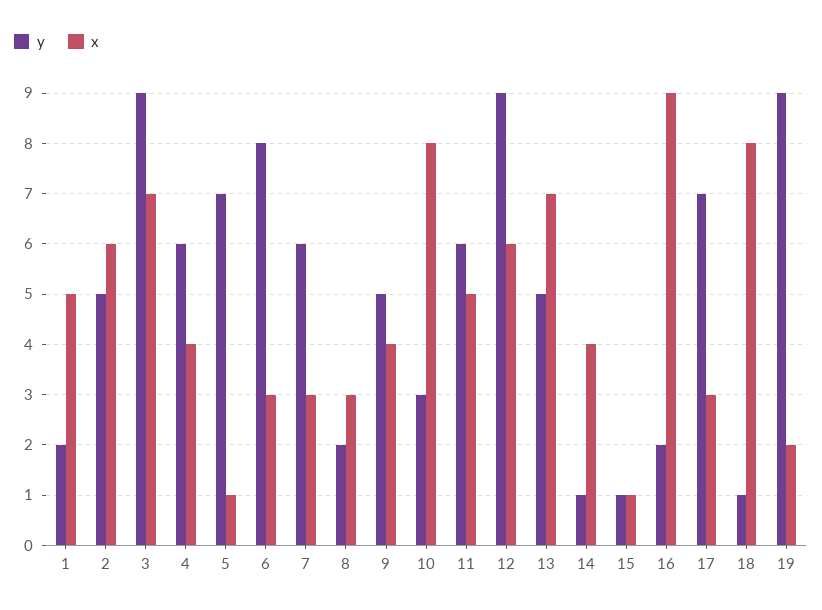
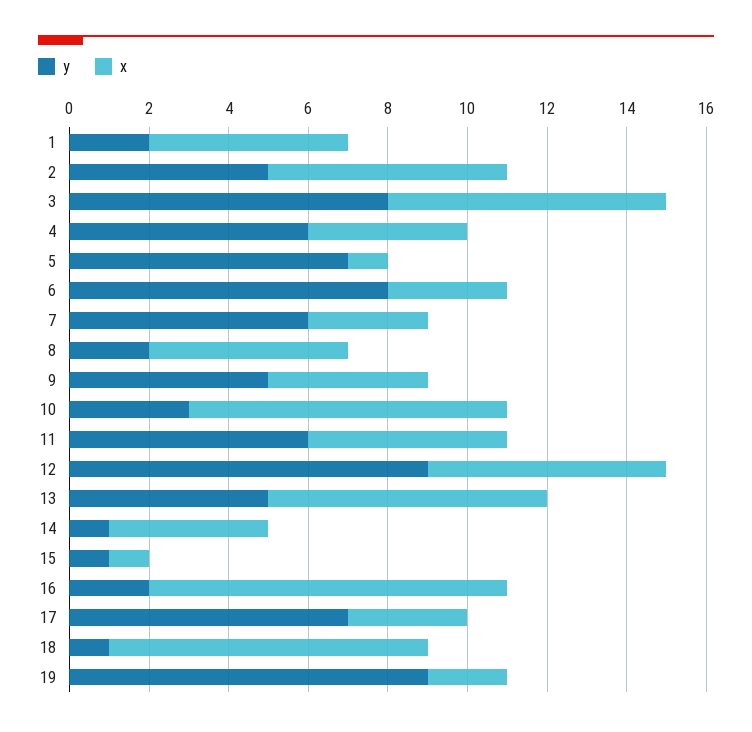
  {
    "y": {
      "1": 2,
      "2": 5,
-     "3": 9,
+     "3": 8,
      "4": 6,
      "5": 7,
      "6": 8,
      "7": 6,
      "8": 2,
      "9": 5,
      "10": 3,
      "11": 6,
      "12": 9,
      "13": 5,
      "14": 1,
      "15": 1,
      "16": 2,
      "17": 7,
      "18": 1,
      "19": 9
    },
    "x": {
      "1": 5,
      "2": 6,
      "3": 7,
      "4": 4,
      "5": 1,
      "6": 3,
      "7": 3,
-     "8": 3,
+     "8": 5,
      "9": 4,
      "10": 8,
      "11": 5,
      "12": 6,
      "13": 7,
      "14": 4,
      "15": 1,
      "16": 9,
      "17": 3,
      "18": 8,
      "19": 2
    }
  }

